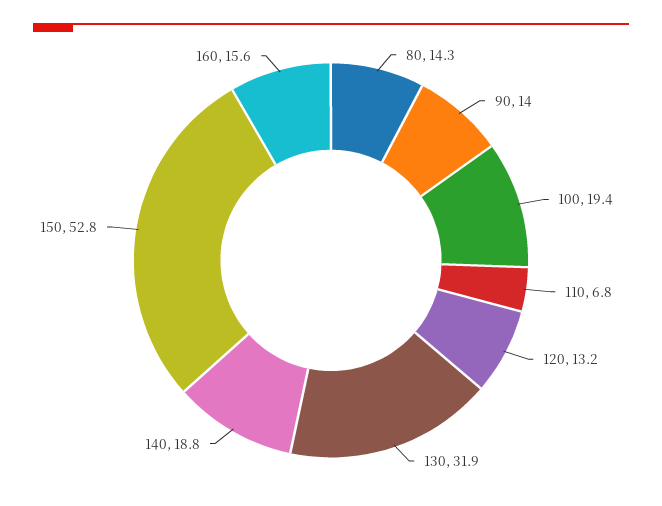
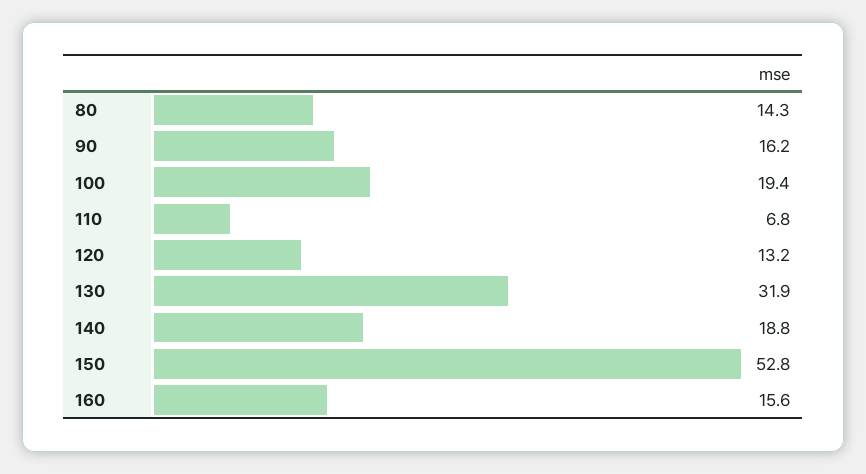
  {
    "80": 14.3,
-   "90": 14,
+   "90": 16.2,
    "100": 19.4,
    "110": 6.8,
    "120": 13.2,
    "130": 31.9,
    "140": 18.8,
    "150": 52.8,
    "160": 15.6
  }

